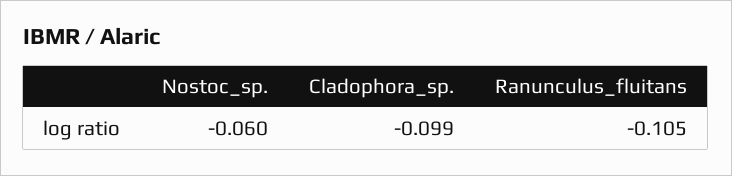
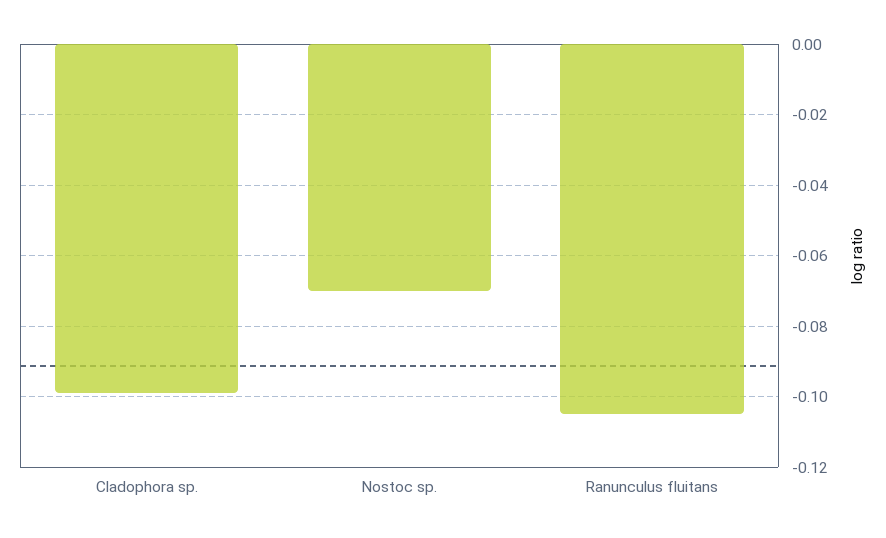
  {
-   "Nostoc_sp.": -0.06,
+   "Nostoc_sp.": -0.07,
    "Cladophora_sp.": -0.099,
    "Ranunculus_fluitans": -0.105
  }

